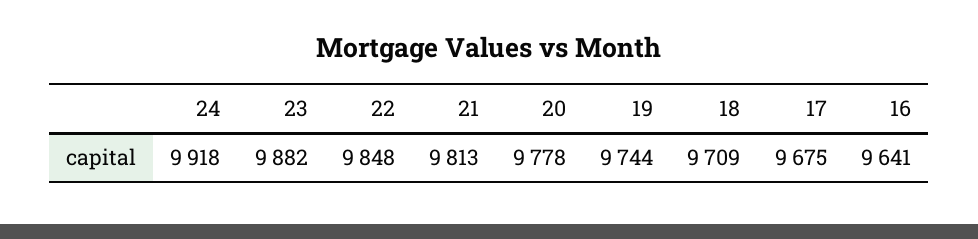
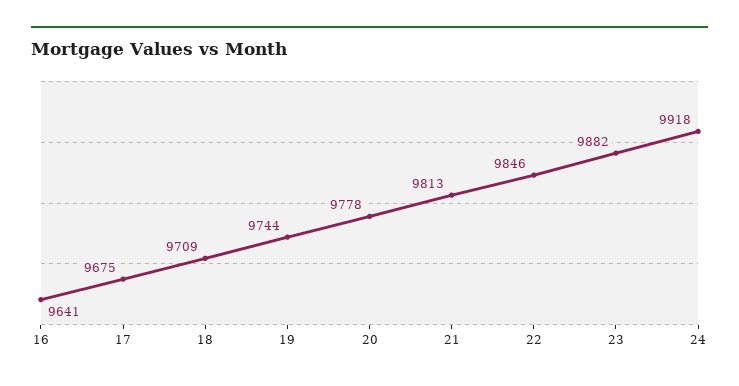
  {
    "24": 9918,
    "23": 9882,
-   "22": 9848,
+   "22": 9846,
    "21": 9813,
    "20": 9778,
    "19": 9744,
    "18": 9709,
    "17": 9675,
    "16": 9641
  }

